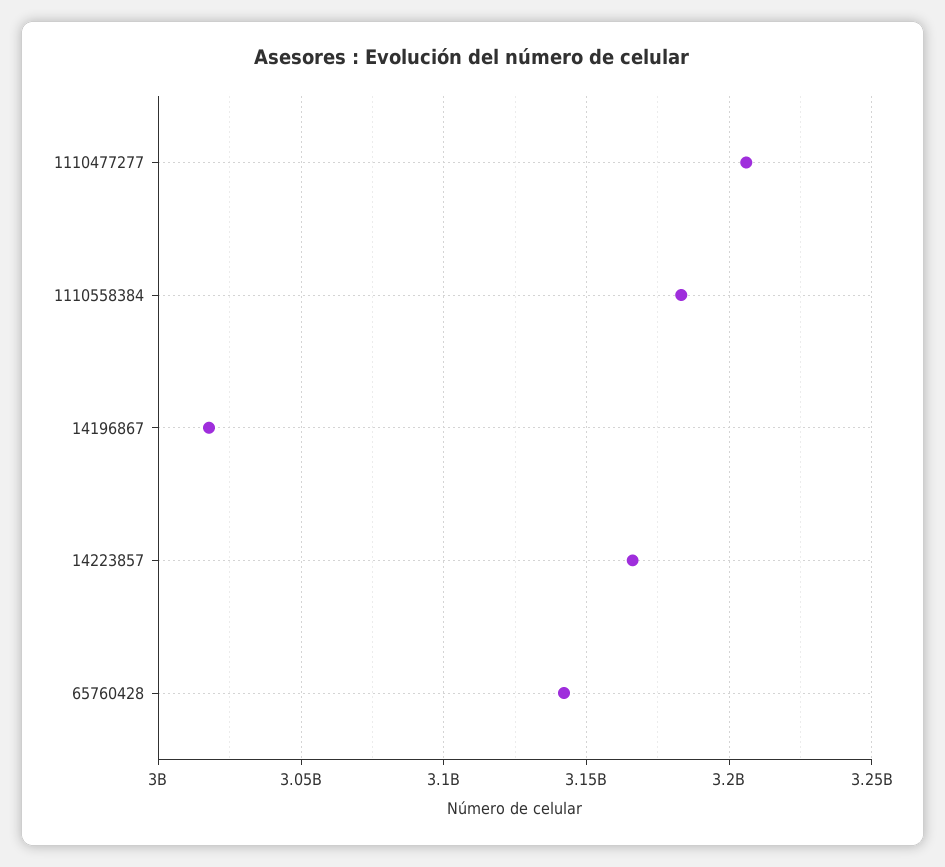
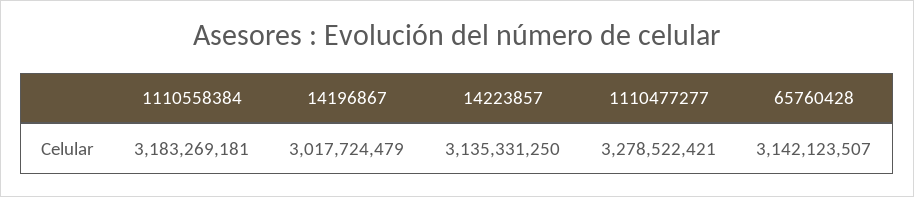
  {
-   "1110477277": 3205000000,
+   "1110477277": 3278522421,
    "1110558384": 3183269181,
    "14196867": 3017724479,
-   "14223857": 3165000000,
+   "14223857": 3135331250,
    "65760428": 3142123507
  }

